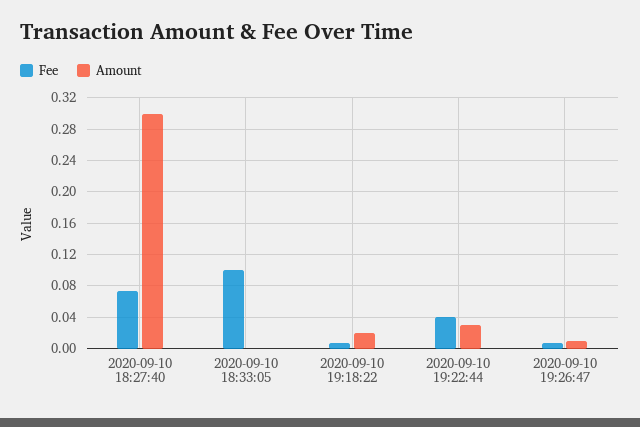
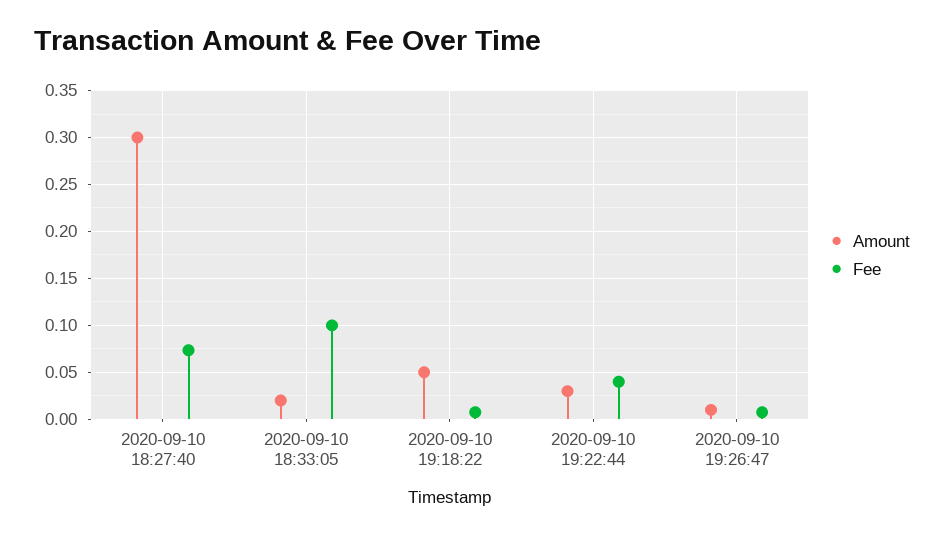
  {
    "Fee": {
      "2020-09-10 18:27:40": 0.07,
      "2020-09-10 18:33:05": 0.1,
      "2020-09-10 19:18:22": 0.01,
      "2020-09-10 19:22:44": 0.04,
      "2020-09-10 19:26:47": 0.01
    },
    "Amount": {
      "2020-09-10 18:27:40": 0.3,
-     "2020-09-10 18:33:05": 0,
+     "2020-09-10 18:33:05": 0.02,
-     "2020-09-10 19:18:22": 0.02,
+     "2020-09-10 19:18:22": 0.05,
      "2020-09-10 19:22:44": 0.03,
      "2020-09-10 19:26:47": 0.01
    }
  }

